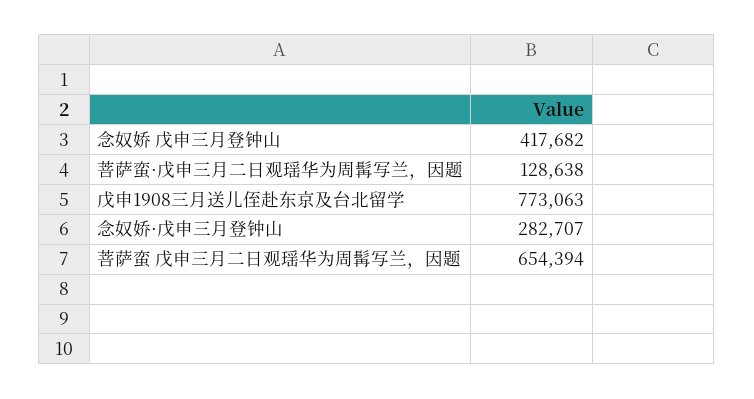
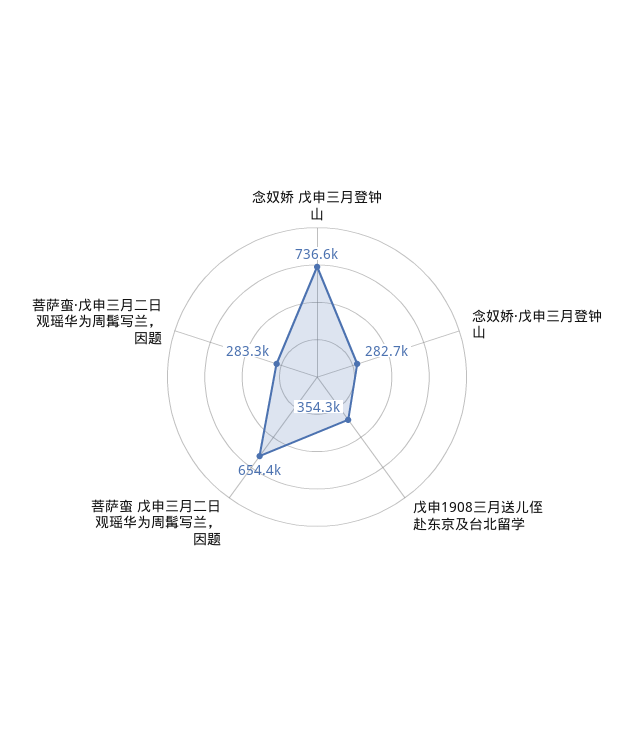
  {
-   "念奴娇 戊申三月登钟山": 417682,
+   "念奴娇 戊申三月登钟山": 736600,
-   "菩萨蛮·戊申三月二日观瑶华为周髯写兰，因题": 128638,
+   "菩萨蛮·戊申三月二日观瑶华为周髯写兰，因题": 283300,
-   "戊申1908三月送儿侄赴东京及台北留学": 773063,
+   "戊申1908三月送儿侄赴东京及台北留学": 354300,
    "念奴娇·戊申三月登钟山": 282707,
    "菩萨蛮 戊申三月二日观瑶华为周髯写兰，因题": 654394
  }

